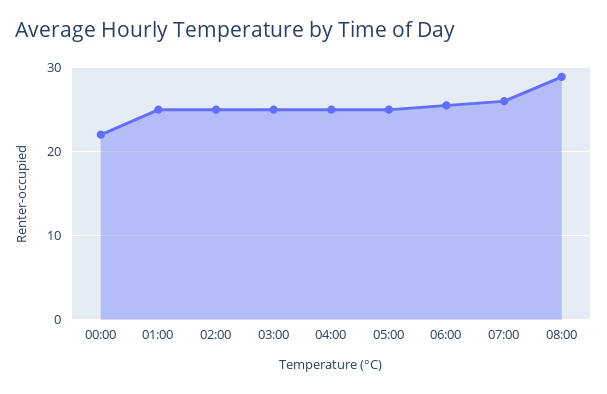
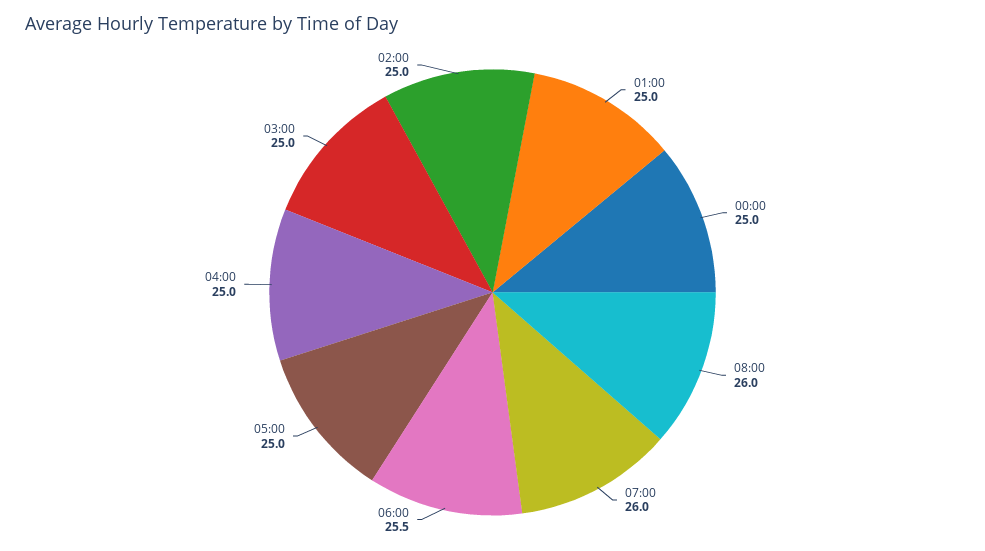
  {
-   "00:00": 22,
+   "00:00": 25,
    "01:00": 25,
    "02:00": 25,
    "03:00": 25,
    "04:00": 25,
    "05:00": 25,
    "06:00": 25.5,
    "07:00": 26,
-   "08:00": 29
+   "08:00": 26
  }

